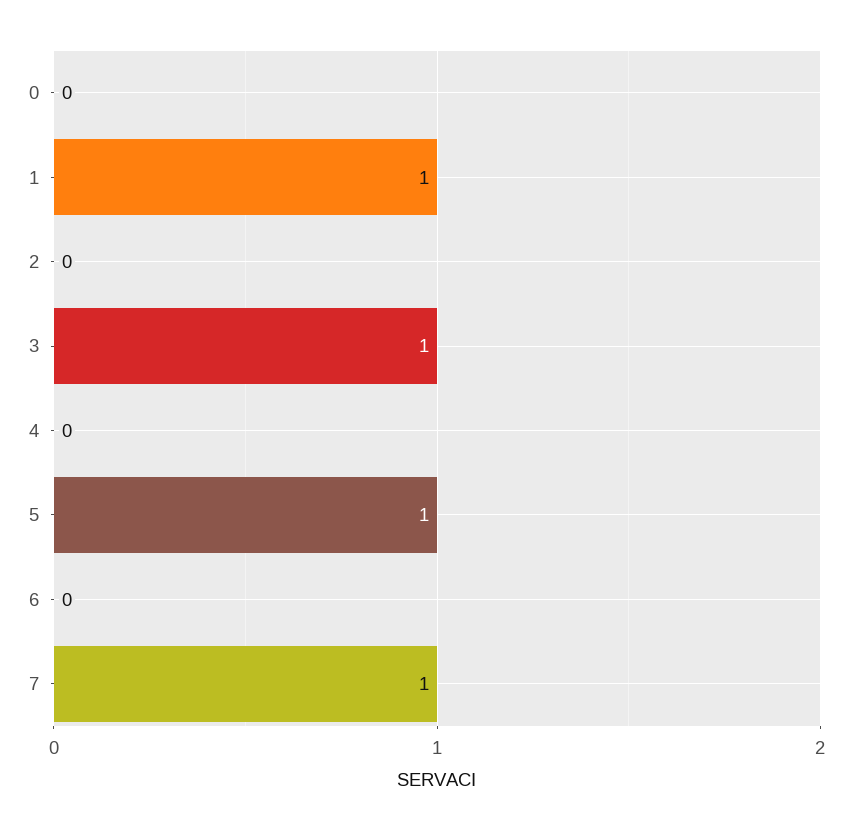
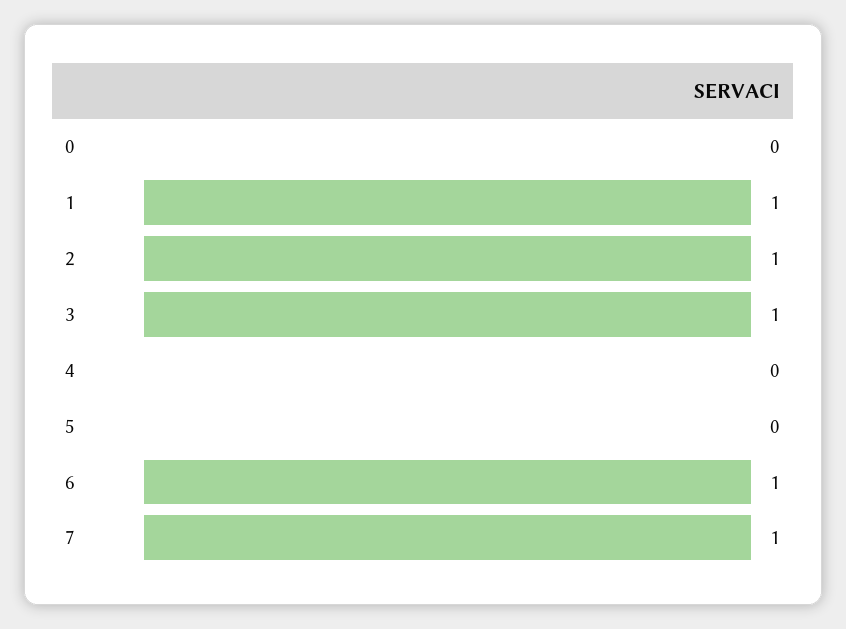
  {
    "0": 0,
    "1": 1,
-   "2": 0,
+   "2": 1,
    "3": 1,
    "4": 0,
-   "5": 1,
+   "5": 0,
-   "6": 0,
+   "6": 1,
    "7": 1
  }

